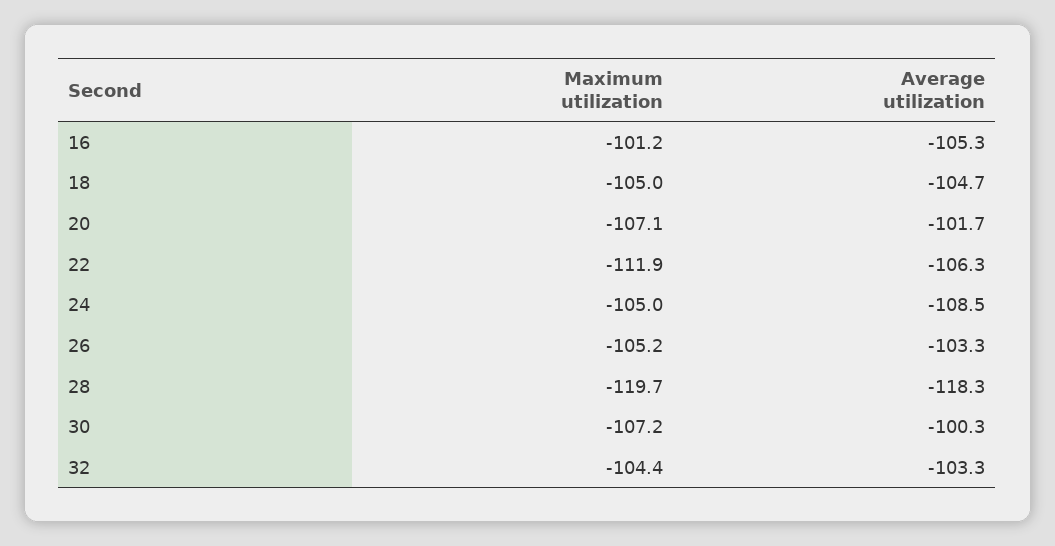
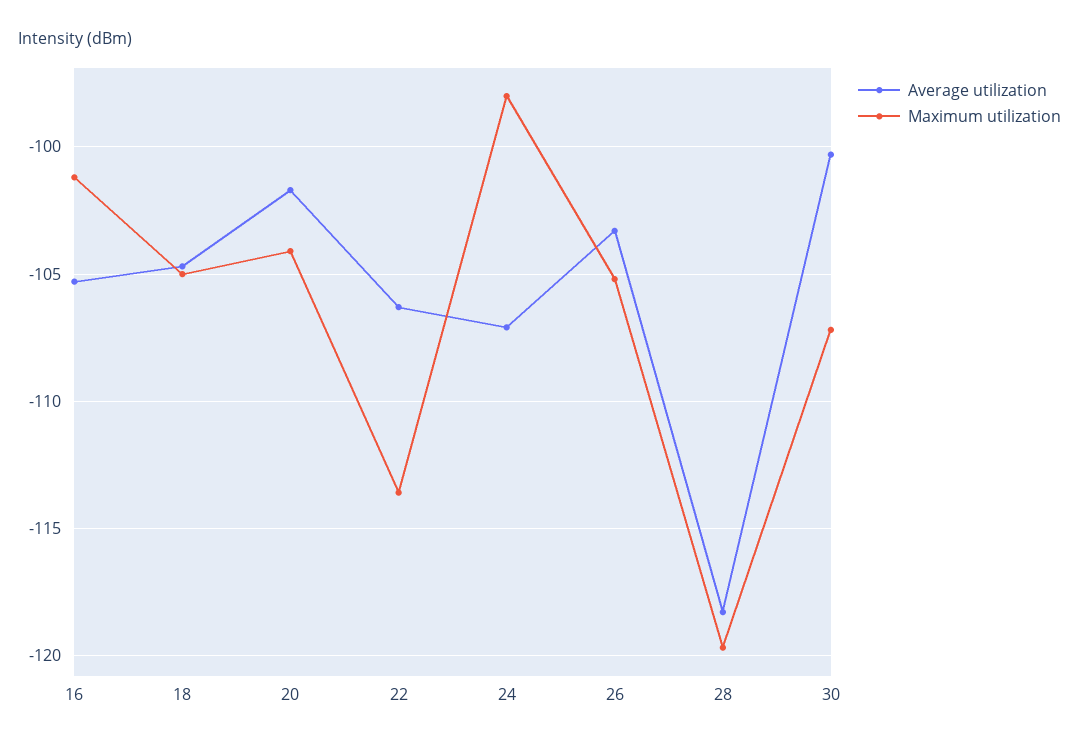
  {
    "Maximum utilization": {
      "16": -101.2,
      "18": -105,
-     "20": -107.1,
+     "20": -104,
-     "22": -111.9,
+     "22": -113.5,
-     "24": -105,
+     "24": -98,
      "26": -105.2,
      "28": -119.7,
-     "30": -107.2,
+     "30": -107.2
-     "32": -104.4
    },
    "Average utilization": {
      "16": -105.3,
      "18": -104.7,
      "20": -101.7,
      "22": -106.3,
-     "24": -108.5,
+     "24": -107,
      "26": -103.3,
      "28": -118.3,
-     "30": -100.3,
+     "30": -100.3
-     "32": -103.3
    }
  }

